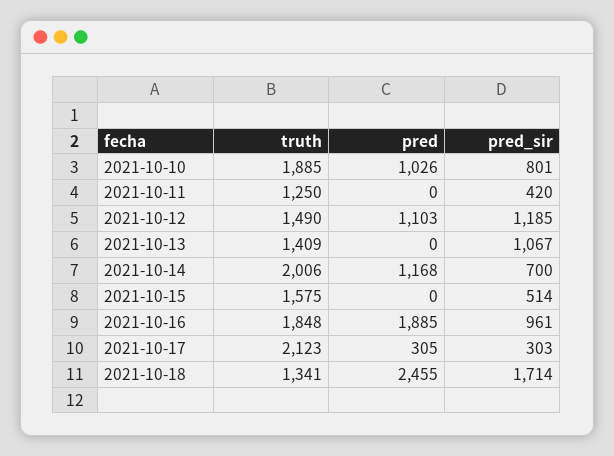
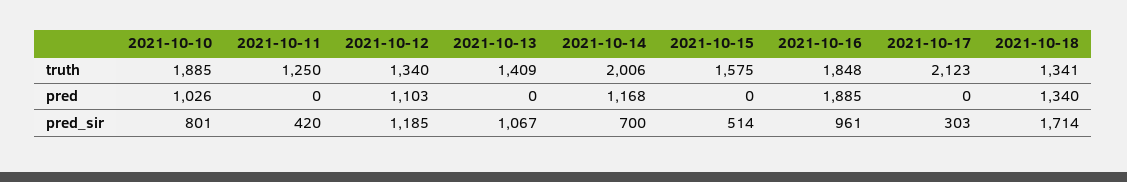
  {
    "truth": {
      "2021-10-10": 1885,
      "2021-10-11": 1250,
-     "2021-10-12": 1490,
+     "2021-10-12": 1340,
      "2021-10-13": 1409,
      "2021-10-14": 2006,
      "2021-10-15": 1575,
      "2021-10-16": 1848,
      "2021-10-17": 2123,
      "2021-10-18": 1341
    },
    "pred": {
      "2021-10-10": 1026,
      "2021-10-11": 0,
      "2021-10-12": 1103,
      "2021-10-13": 0,
      "2021-10-14": 1168,
      "2021-10-15": 0,
      "2021-10-16": 1885,
-     "2021-10-17": 305,
+     "2021-10-17": 0,
-     "2021-10-18": 2455
+     "2021-10-18": 1340
    },
    "pred_sir": {
      "2021-10-10": 801,
      "2021-10-11": 420,
      "2021-10-12": 1185,
      "2021-10-13": 1067,
      "2021-10-14": 700,
      "2021-10-15": 514,
      "2021-10-16": 961,
      "2021-10-17": 303,
      "2021-10-18": 1714
    }
  }

